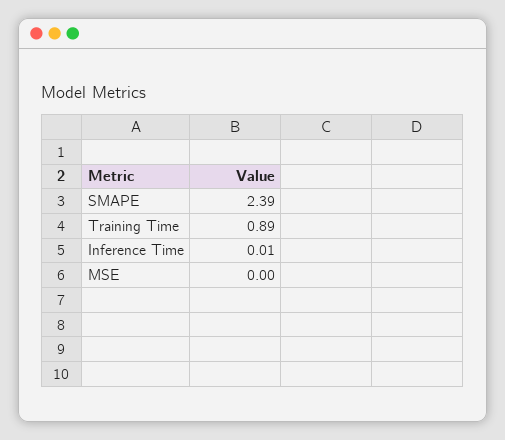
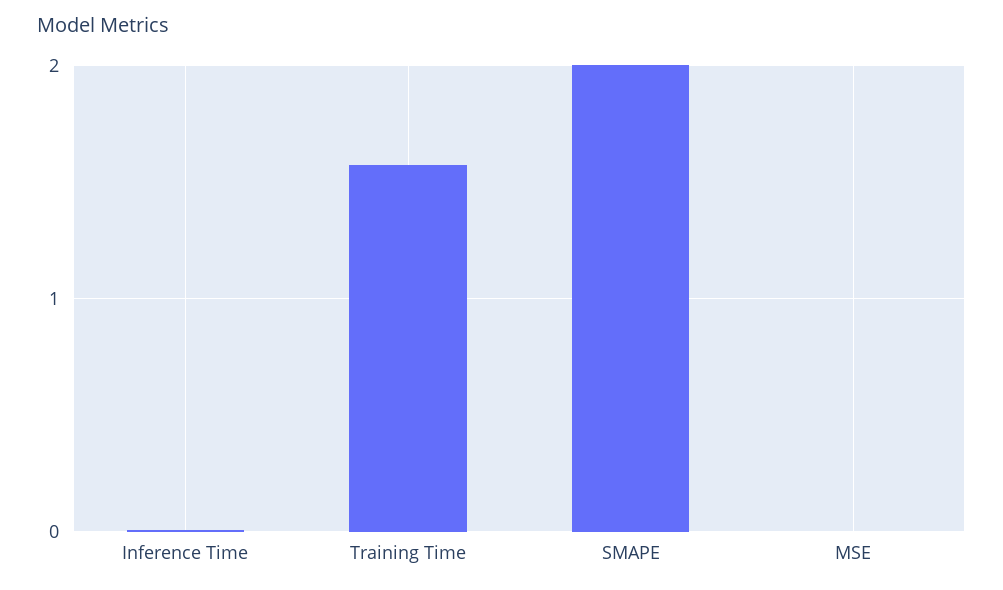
  {
-   "SMAPE": 2.39,
+   "SMAPE": 2,
-   "Training Time": 0.89,
+   "Training Time": 1.6,
    "Inference Time": 0.01,
    "MSE": 0
  }

